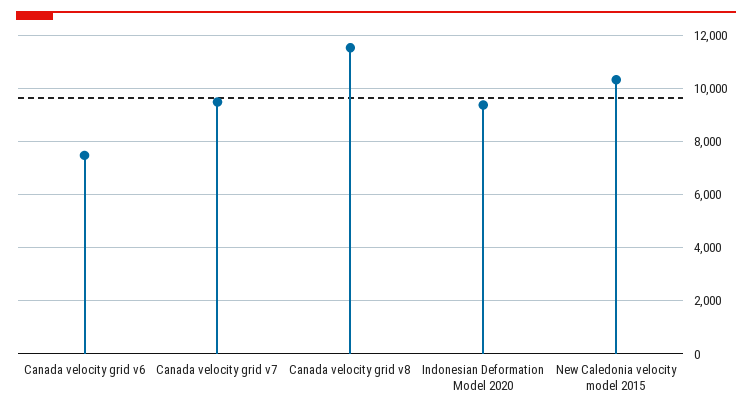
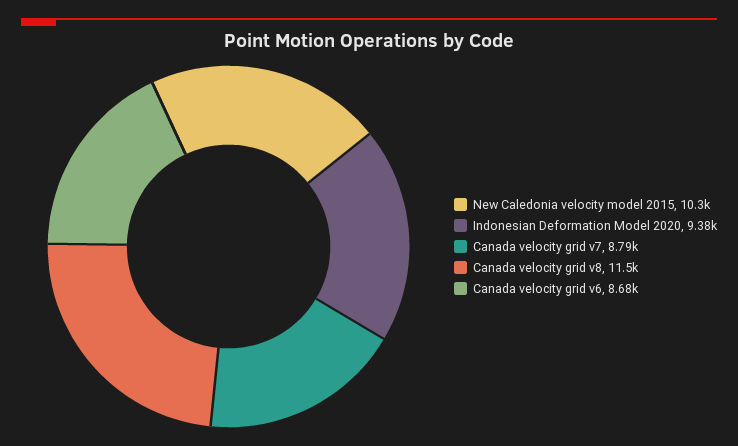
  {
-   "Canada velocity grid v6": 7500,
+   "Canada velocity grid v6": 8680,
-   "Canada velocity grid v7": 9500,
+   "Canada velocity grid v7": 8790,
    "Canada velocity grid v8": 11500,
    "Indonesian Deformation Model 2020": 9380,
    "New Caledonia velocity model 2015": 10300
  }

